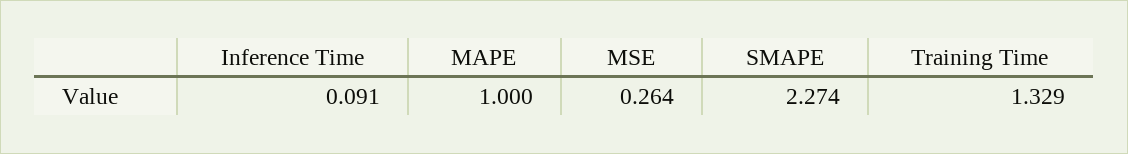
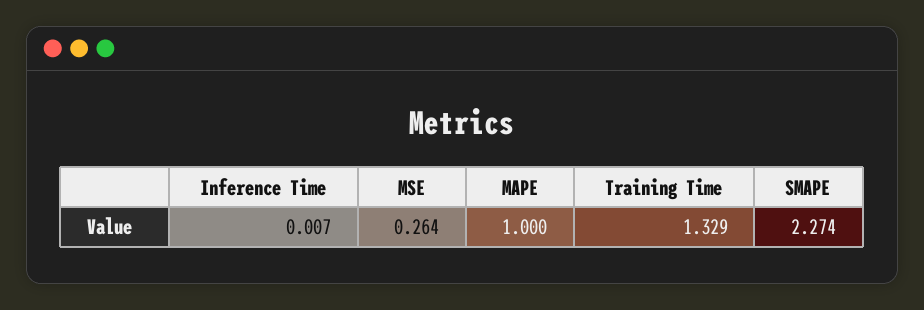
  {
-   "Inference Time": 0.091,
+   "Inference Time": 0.007,
    "MAPE": 1,
    "MSE": 0.264,
    "SMAPE": 2.274,
    "Training Time": 1.329
  }

